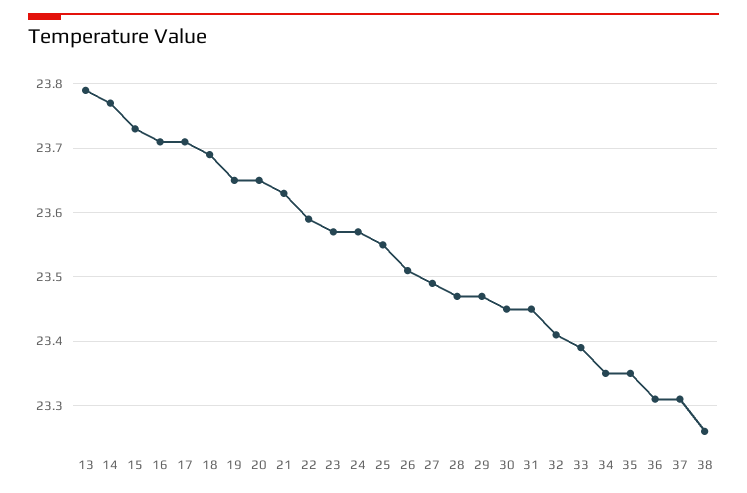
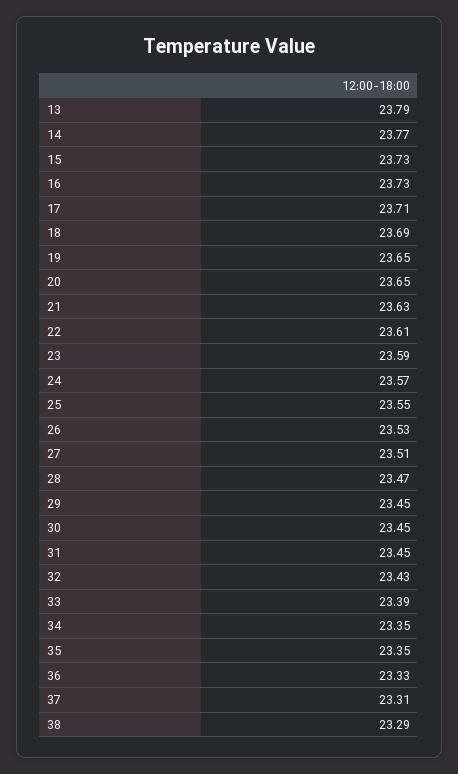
  {
    "13": 23.79,
    "14": 23.77,
    "15": 23.73,
-   "16": 23.71,
+   "16": 23.73,
    "17": 23.71,
    "18": 23.69,
    "19": 23.65,
    "20": 23.65,
    "21": 23.63,
-   "22": 23.59,
+   "22": 23.61,
-   "23": 23.57,
+   "23": 23.59,
    "24": 23.57,
    "25": 23.55,
-   "26": 23.51,
+   "26": 23.53,
-   "27": 23.49,
+   "27": 23.51,
    "28": 23.47,
-   "29": 23.47,
+   "29": 23.45,
    "30": 23.45,
    "31": 23.45,
-   "32": 23.41,
+   "32": 23.43,
    "33": 23.39,
    "34": 23.35,
    "35": 23.35,
-   "36": 23.31,
+   "36": 23.33,
    "37": 23.31,
-   "38": 23.26
+   "38": 23.29
  }

